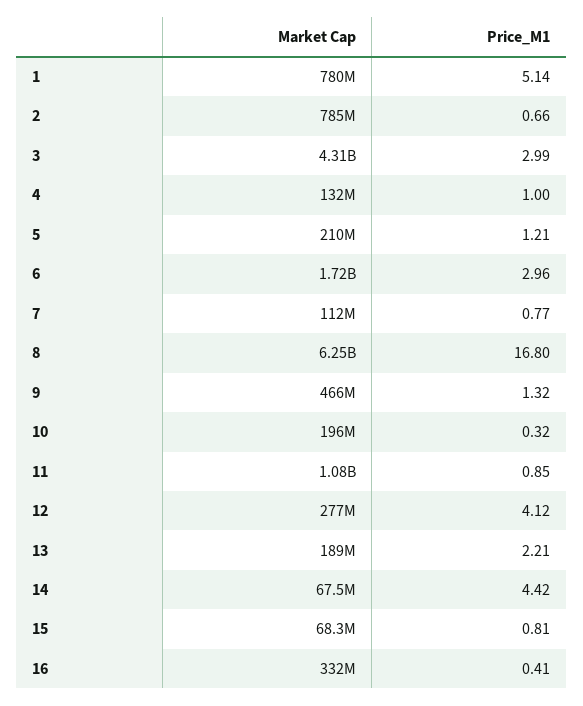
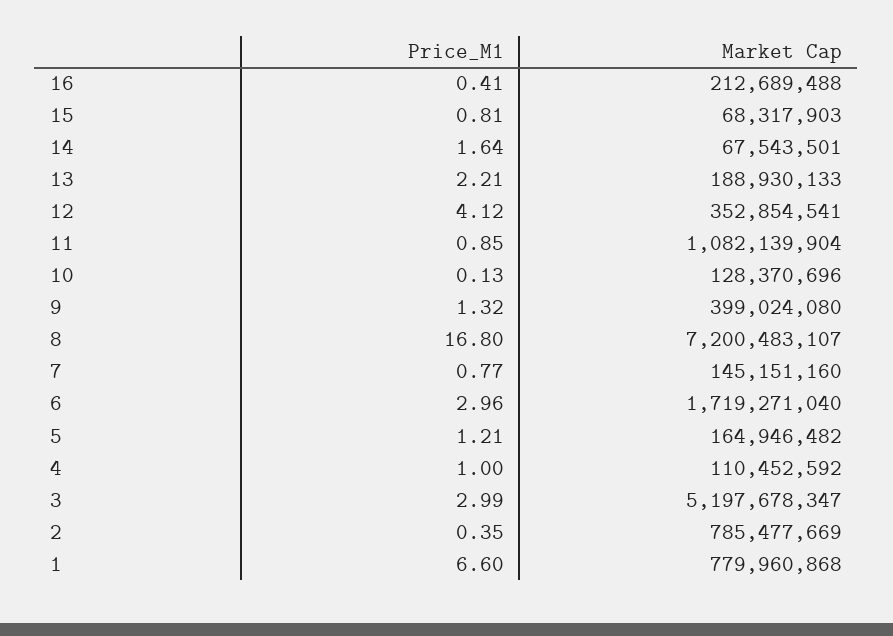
  {
    "Market Cap": {
      "1": 779960868,
      "2": 785477669,
-     "3": 4310000000,
+     "3": 5197678347,
-     "4": 132000000,
+     "4": 110452592,
-     "5": 210000000,
+     "5": 164946482,
      "6": 1719271040,
-     "7": 112000000,
+     "7": 145151160,
-     "8": 6250000000,
+     "8": 7200483107,
-     "9": 466000000,
+     "9": 399024080,
-     "10": 196000000,
+     "10": 128370696,
      "11": 1082139904,
-     "12": 277000000,
+     "12": 352854541,
      "13": 188930133,
      "14": 67543501,
      "15": 68317903,
-     "16": 332000000
+     "16": 212689488
    },
    "Price_M1": {
-     "1": 5.14,
+     "1": 6.6,
-     "2": 0.66,
+     "2": 0.35,
      "3": 2.99,
      "4": 1,
      "5": 1.21,
      "6": 2.96,
      "7": 0.77,
      "8": 16.8,
      "9": 1.32,
-     "10": 0.32,
+     "10": 0.13,
      "11": 0.85,
      "12": 4.12,
      "13": 2.21,
-     "14": 4.42,
+     "14": 1.64,
      "15": 0.81,
      "16": 0.41
    }
  }

